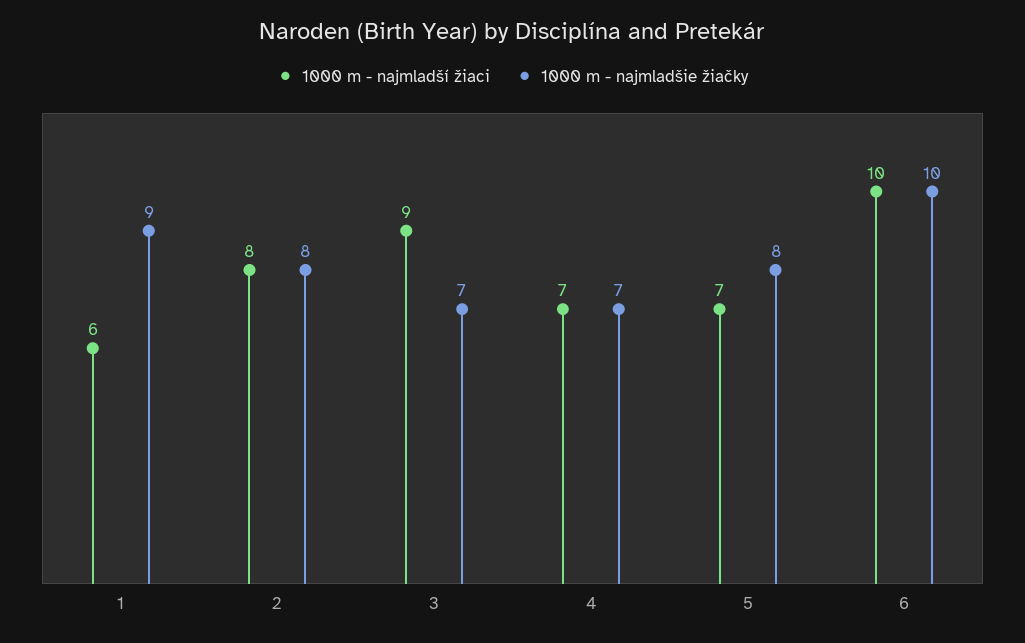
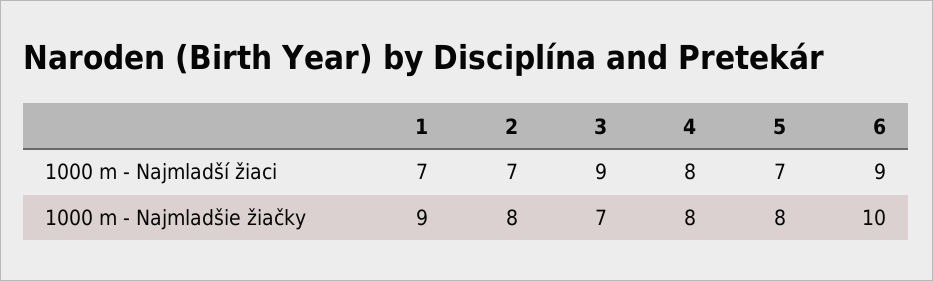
  {
    "1000 m - najmladší žiaci": {
-     "1": 6,
+     "1": 7,
-     "2": 8,
+     "2": 7,
      "3": 9,
-     "4": 7,
+     "4": 8,
      "5": 7,
-     "6": 10
+     "6": 9
    },
    "1000 m - najmladšie žiačky": {
      "1": 9,
      "2": 8,
      "3": 7,
-     "4": 7,
+     "4": 8,
      "5": 8,
      "6": 10
    }
  }

